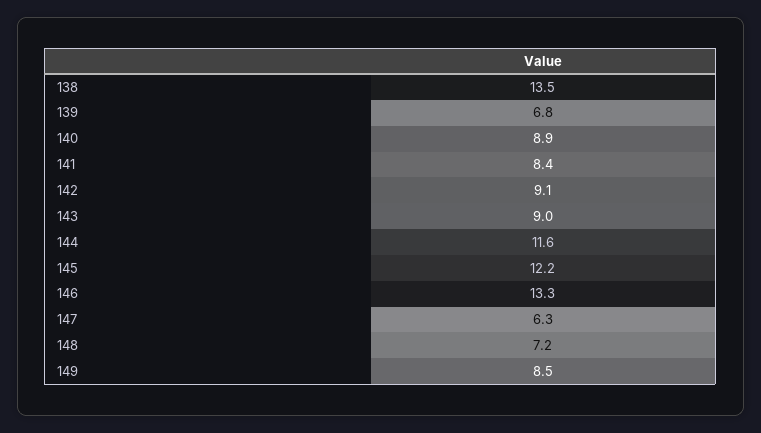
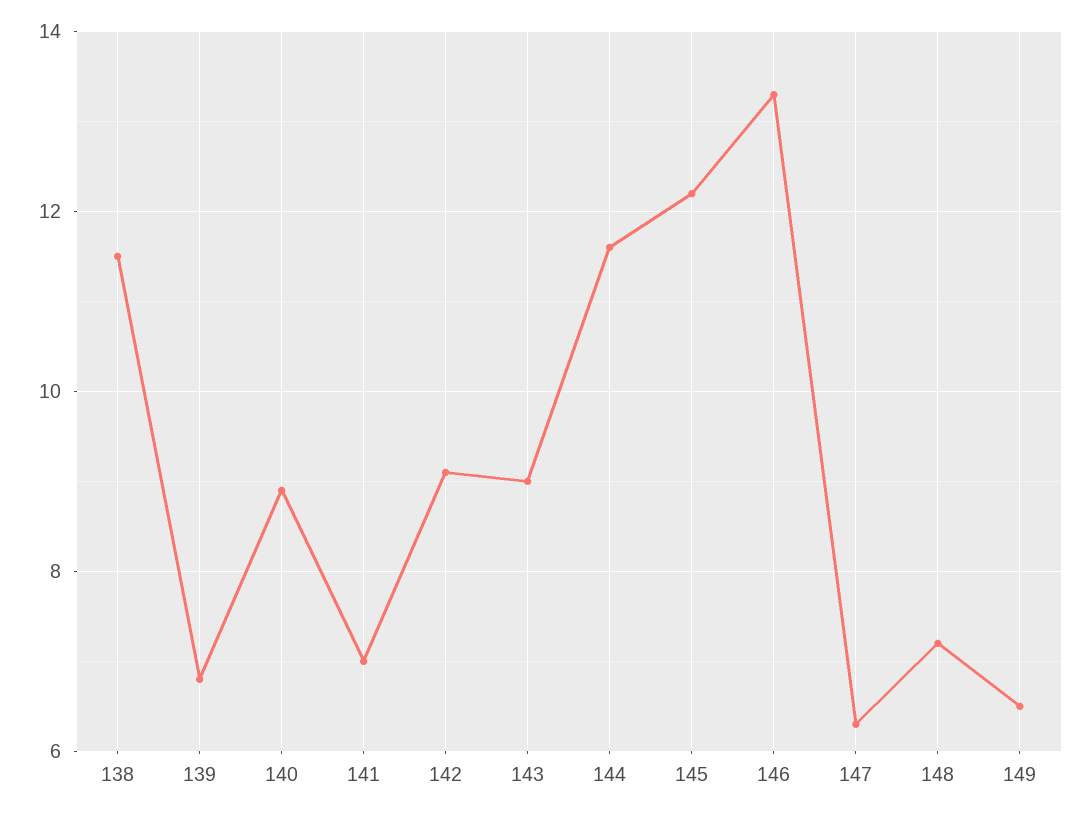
  {
-   "138": 13.5,
+   "138": 11.5,
    "139": 6.8,
    "140": 8.9,
-   "141": 8.4,
+   "141": 7,
    "142": 9.1,
    "143": 9,
    "144": 11.6,
    "145": 12.2,
    "146": 13.3,
    "147": 6.3,
    "148": 7.2,
-   "149": 8.5
+   "149": 6.5
  }

